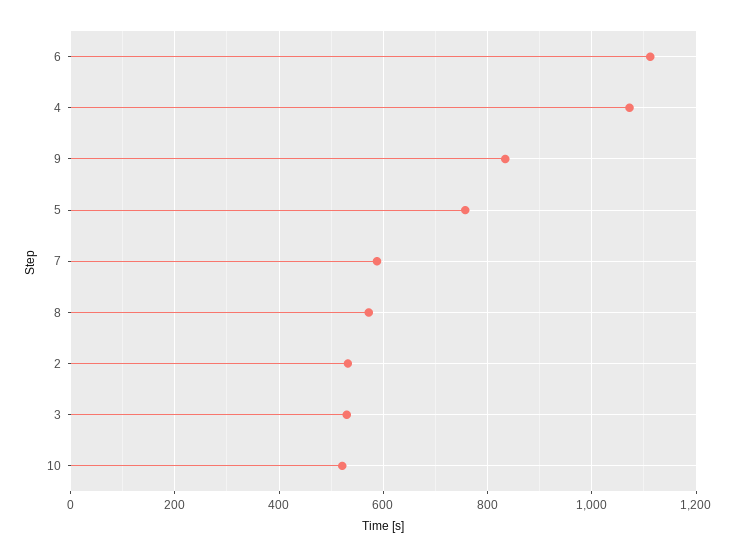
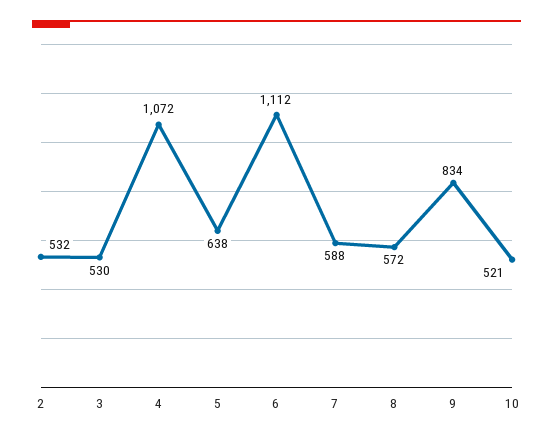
  {
    "6": 1112,
    "4": 1072,
    "9": 834,
-   "5": 760,
+   "5": 638,
    "7": 588,
    "8": 572,
    "2": 532,
    "3": 530,
    "10": 521
  }

